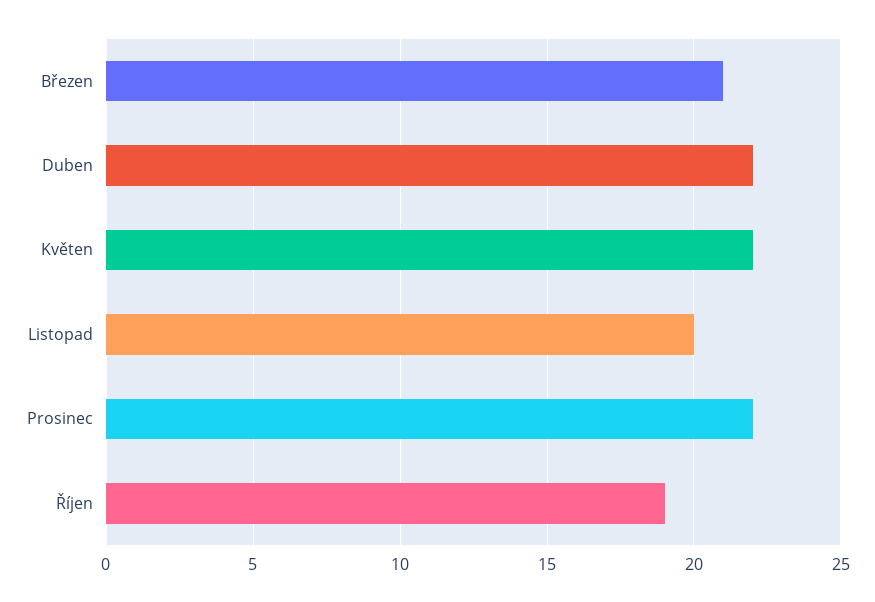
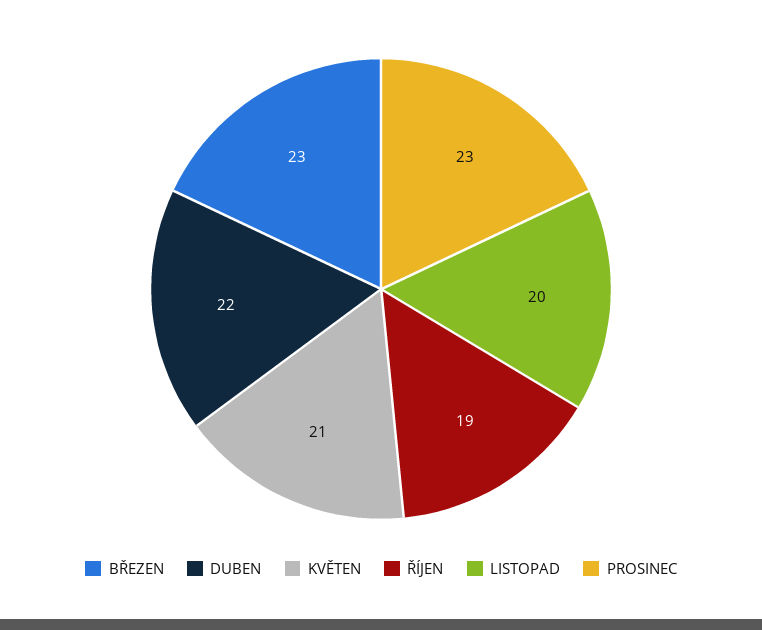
  {
-   "Březen": 21,
+   "Březen": 23,
    "Duben": 22,
-   "Květen": 22,
+   "Květen": 21,
    "Listopad": 20,
-   "Prosinec": 22,
+   "Prosinec": 23,
    "Říjen": 19
  }

